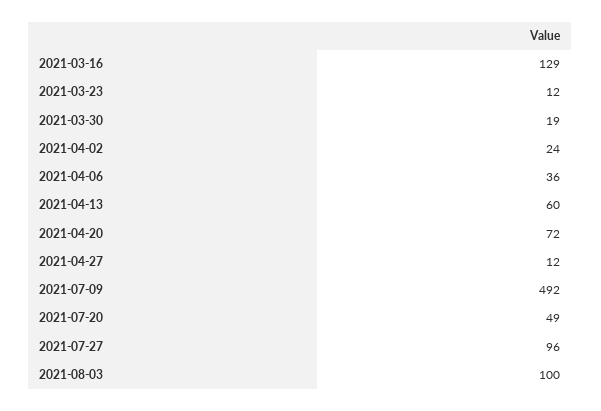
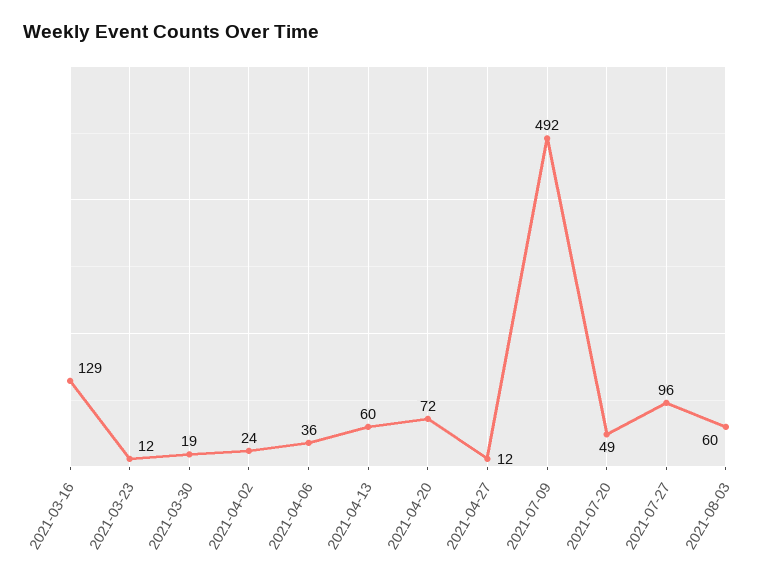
  {
    "2021-03-16": 129,
    "2021-03-23": 12,
    "2021-03-30": 19,
    "2021-04-02": 24,
    "2021-04-06": 36,
    "2021-04-13": 60,
    "2021-04-20": 72,
    "2021-04-27": 12,
    "2021-07-09": 492,
    "2021-07-20": 49,
    "2021-07-27": 96,
-   "2021-08-03": 100
+   "2021-08-03": 60
  }

